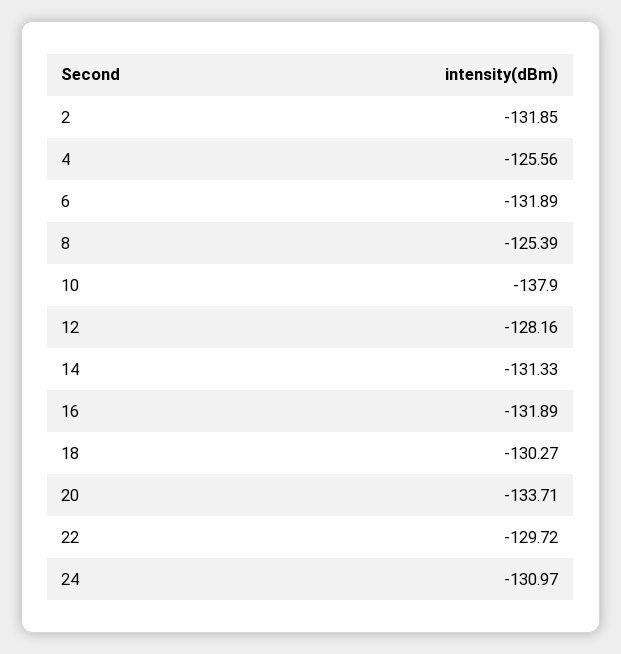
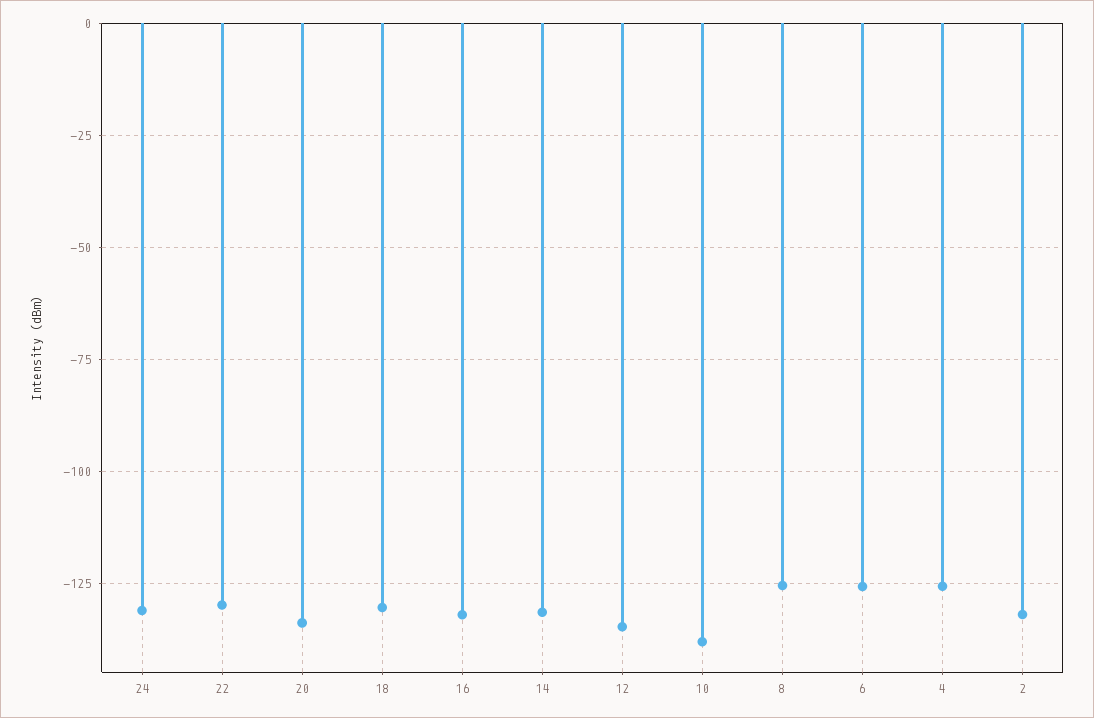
  {
    "2": -131.85,
    "4": -125.56,
-   "6": -131.89,
+   "6": -125,
    "8": -125.39,
    "10": -137.9,
-   "12": -128.16,
+   "12": -135,
    "14": -131.33,
    "16": -131.89,
    "18": -130.27,
    "20": -133.71,
    "22": -129.72,
    "24": -130.97
  }

